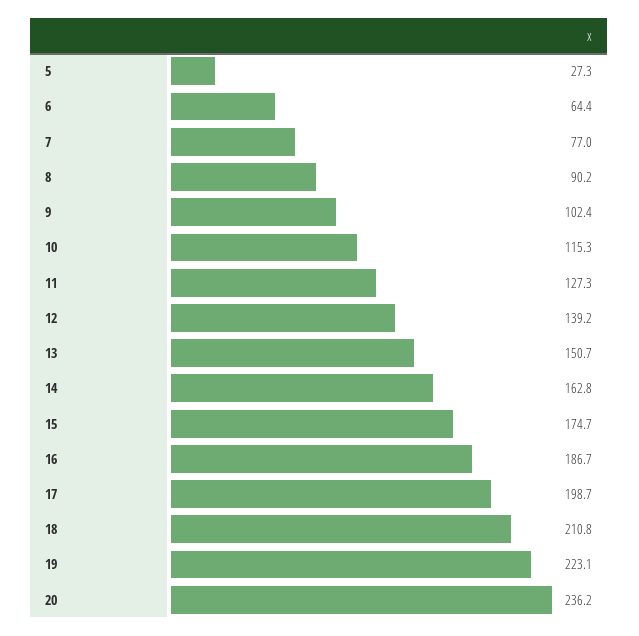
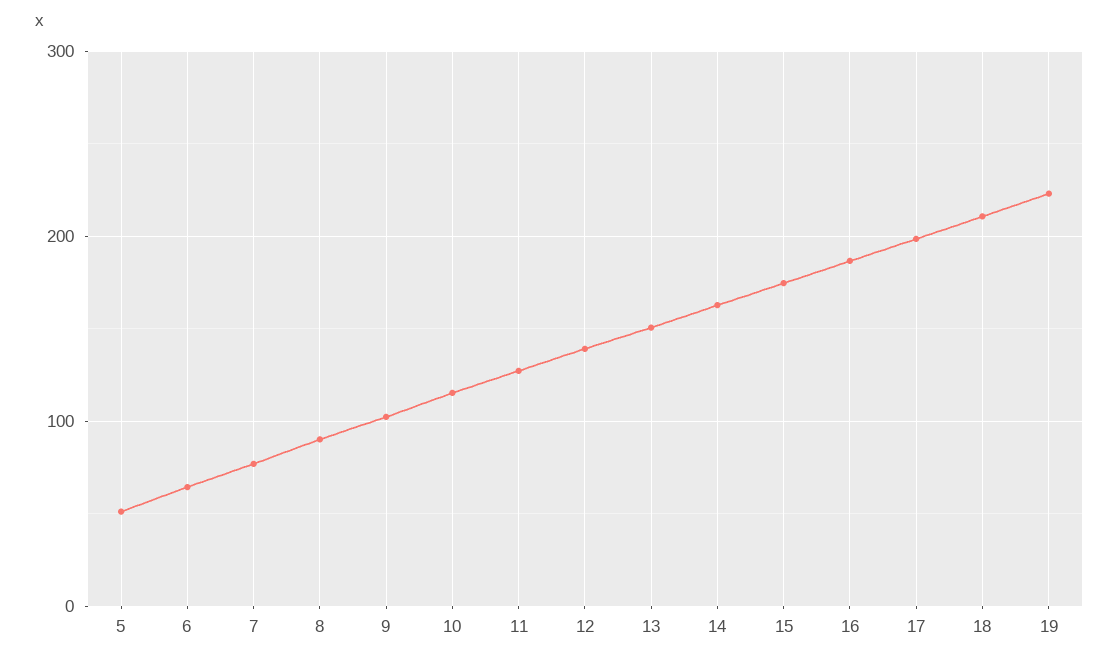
  {
-   "5": 27.3,
+   "5": 50,
    "6": 64.4,
    "7": 77,
    "8": 90.2,
    "9": 102.4,
    "10": 115.3,
    "11": 127.3,
    "12": 139.2,
    "13": 150.7,
    "14": 162.8,
    "15": 174.7,
    "16": 186.7,
    "17": 198.7,
    "18": 210.8,
-   "19": 223.1,
+   "19": 223.1
-   "20": 236.2
  }

